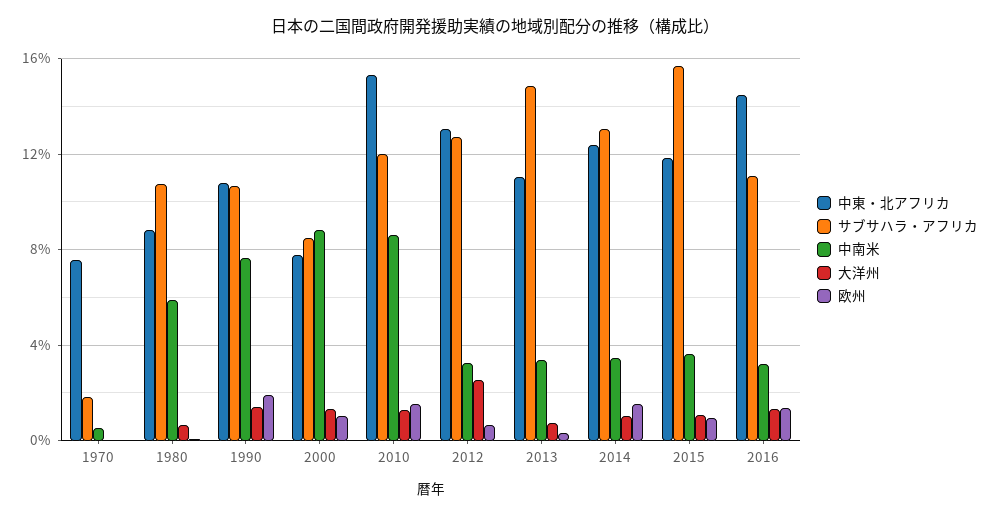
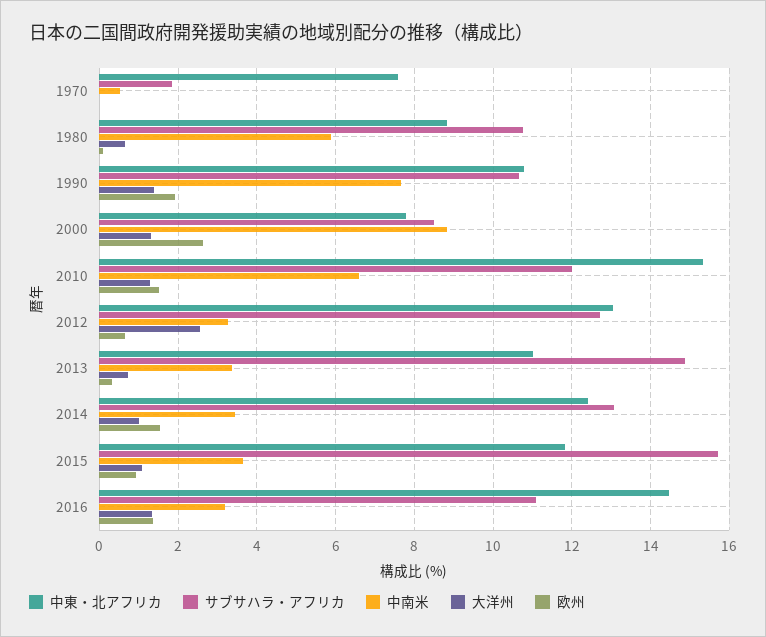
  {
    "中東・北アフリカ": {
      "1970": 7.6,
      "1980": 8.8,
      "1990": 10.8,
      "2000": 7.8,
      "2010": 15.4,
      "2012": 13,
      "2013": 11,
      "2014": 12.4,
      "2015": 11.8,
      "2016": 14.4
    },
    "サブサハラ・アフリカ": {
      "1970": 1.8,
      "1980": 10.8,
      "1990": 10.6,
      "2000": 8.4,
      "2010": 12,
      "2012": 12.8,
      "2013": 14.8,
      "2014": 13,
      "2015": 15.8,
      "2016": 11
    },
    "中南米": {
      "1970": 0.6,
      "1980": 5.8,
      "1990": 7.6,
      "2000": 8.8,
-     "2010": 8.5,
+     "2010": 6.6,
      "2012": 3.2,
      "2013": 3.4,
      "2014": 3.4,
      "2015": 3.6,
      "2016": 3.2
    },
    "大洋州": {
      "1970": 0,
      "1980": 0.6,
      "1990": 1.4,
      "2000": 1.4,
      "2010": 1.2,
      "2012": 2.6,
      "2013": 0.8,
      "2014": 1,
      "2015": 1,
      "2016": 1.4
    },
    "欧州": {
      "1970": 0,
      "1980": 0,
      "1990": 2,
-     "2000": 1,
+     "2000": 2.6,
      "2010": 1.6,
      "2012": 0.6,
      "2013": 0.4,
      "2014": 1.6,
      "2015": 1,
      "2016": 1.4
    }
  }

